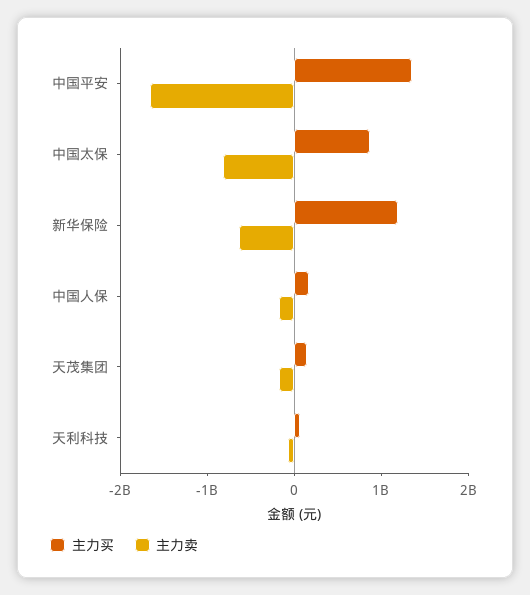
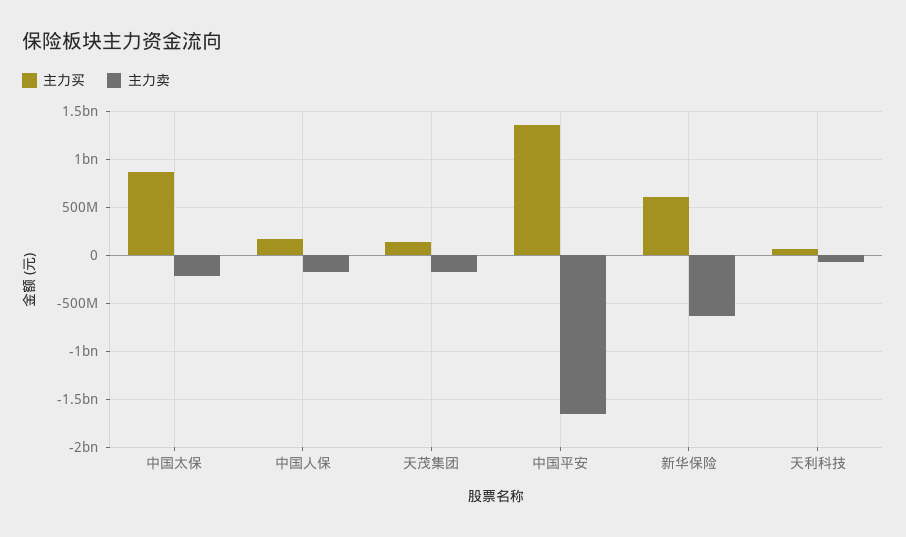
  {
    "主力买": {
      "中国平安": 1400000000,
      "中国太保": 900000000,
-     "新华保险": 1200000000,
+     "新华保险": 600000000,
      "中国人保": 200000000,
      "天茂集团": 100000000,
      "天利科技": 100000000
    },
    "主力卖": {
      "中国平安": -1700000000,
-     "中国太保": -800000000,
+     "中国太保": -200000000,
      "新华保险": -600000000,
      "中国人保": -200000000,
      "天茂集团": -200000000,
      "天利科技": -100000000
    }
  }

